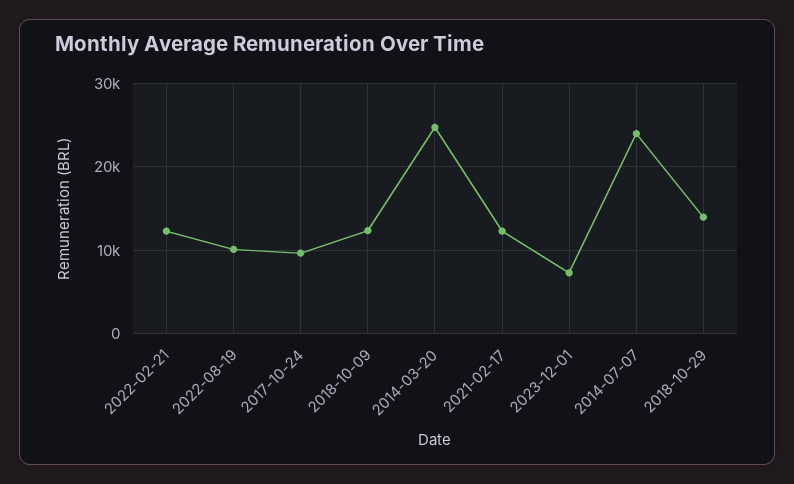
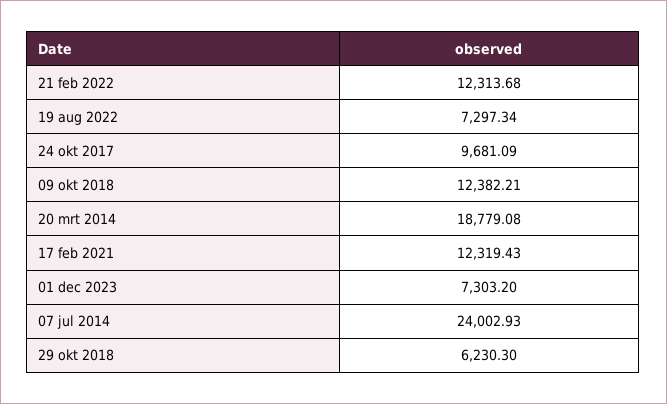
  {
    "2022-02-21": 12313.68,
-   "2022-08-19": 10000,
+   "2022-08-19": 7297.34,
    "2017-10-24": 9681.09,
    "2018-10-09": 12382.21,
-   "2014-03-20": 25000,
+   "2014-03-20": 18779.08,
    "2021-02-17": 12319.43,
    "2023-12-01": 7303.2,
    "2014-07-07": 24002.93,
-   "2018-10-29": 14000
+   "2018-10-29": 6230.3
  }

